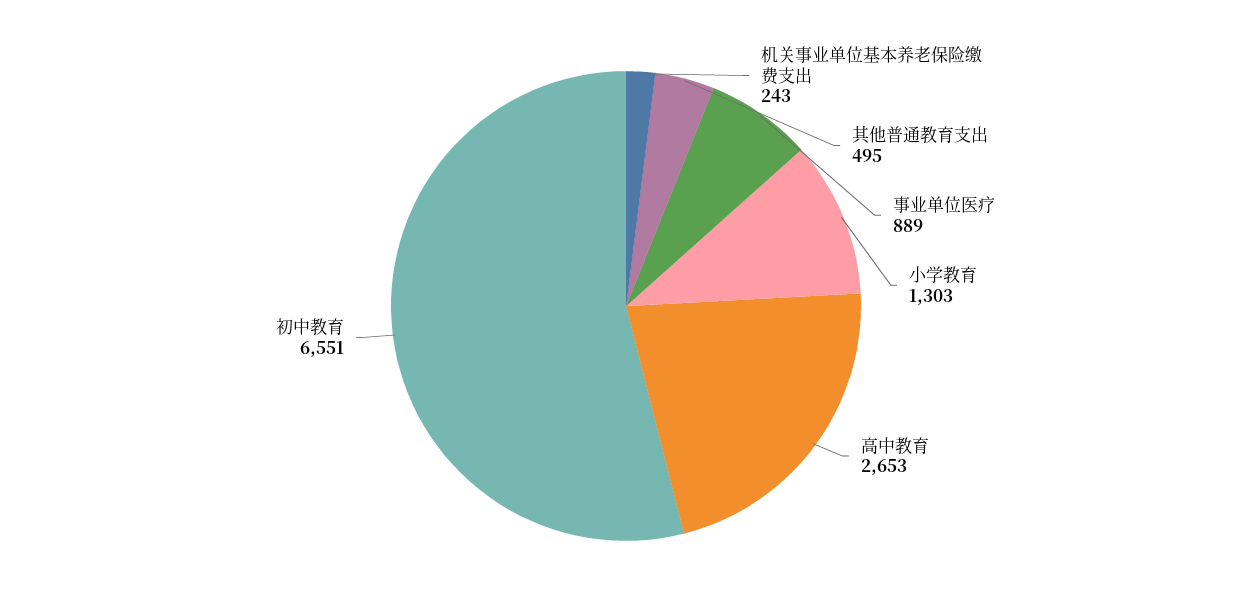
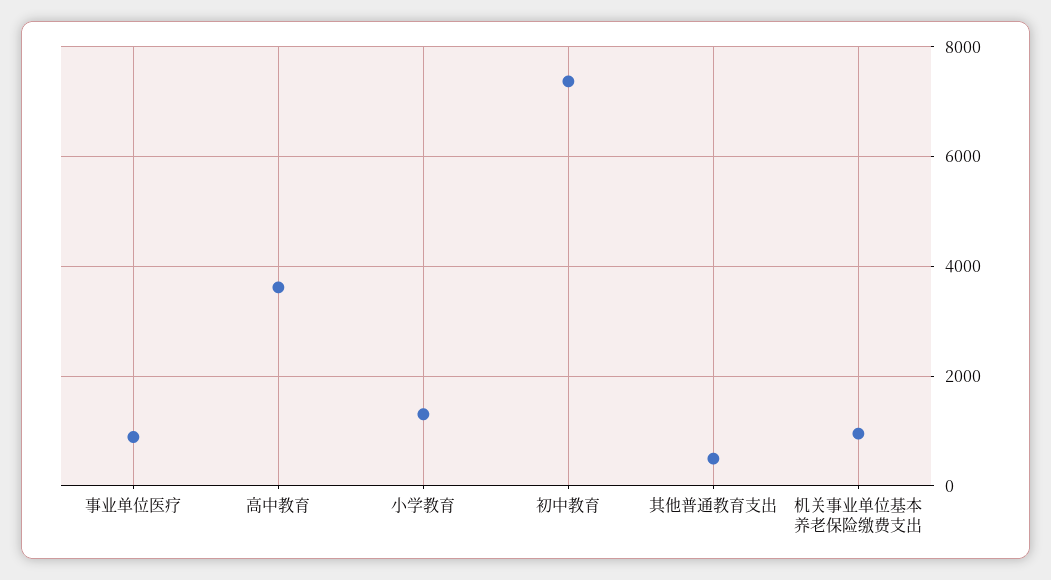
  {
-   "机关事业单位基本养老保险缴费支出": 243,
+   "机关事业单位基本养老保险缴费支出": 1000,
    "其他普通教育支出": 495,
    "事业单位医疗": 889,
    "小学教育": 1303,
-   "高中教育": 2653,
+   "高中教育": 3600,
-   "初中教育": 6551
+   "初中教育": 7400
  }

